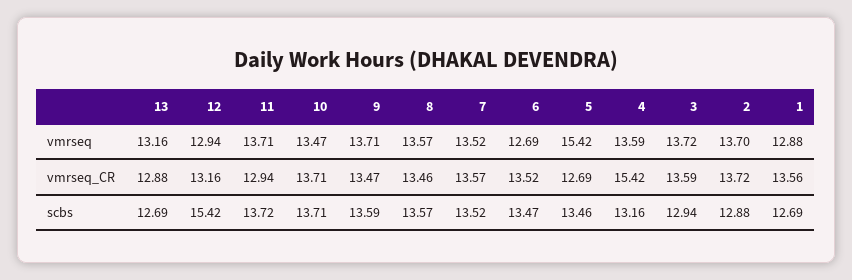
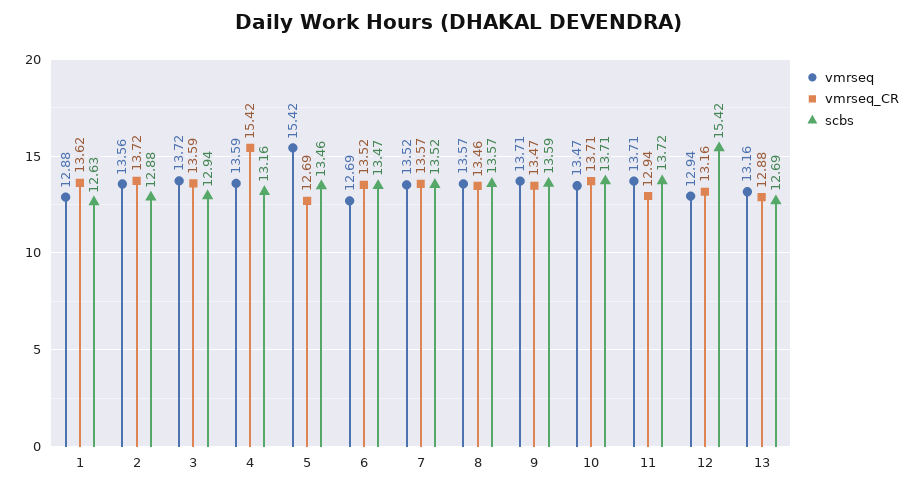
  {
    "vmrseq": {
      "13": 13.16,
      "12": 12.94,
      "11": 13.71,
      "10": 13.47,
      "9": 13.71,
      "8": 13.57,
      "7": 13.52,
      "6": 12.69,
      "5": 15.42,
      "4": 13.59,
      "3": 13.72,
-     "2": 13.7,
+     "2": 13.56,
      "1": 12.88
    },
    "vmrseq_CR": {
      "13": 12.88,
      "12": 13.16,
      "11": 12.94,
      "10": 13.71,
      "9": 13.47,
      "8": 13.46,
      "7": 13.57,
      "6": 13.52,
      "5": 12.69,
      "4": 15.42,
      "3": 13.59,
      "2": 13.72,
-     "1": 13.56
+     "1": 13.62
    },
    "scbs": {
      "13": 12.69,
      "12": 15.42,
      "11": 13.72,
      "10": 13.71,
      "9": 13.59,
      "8": 13.57,
      "7": 13.52,
      "6": 13.47,
      "5": 13.46,
      "4": 13.16,
      "3": 12.94,
      "2": 12.88,
-     "1": 12.69
+     "1": 12.63
    }
  }

